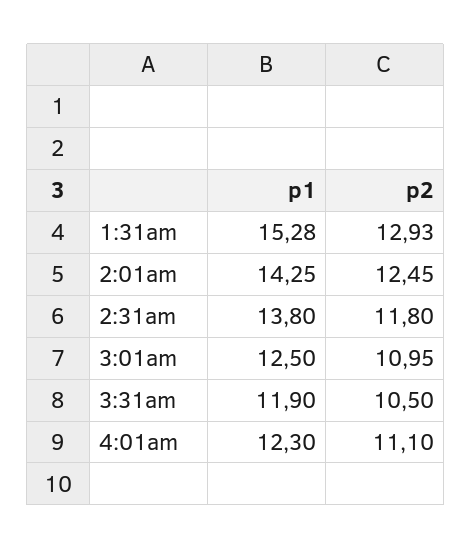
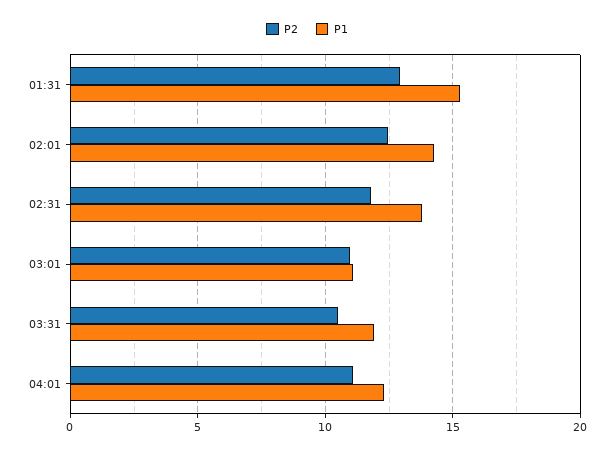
  {
    "p1": {
      "1:31am": 15.28,
      "2:01am": 14.25,
      "2:31am": 13.8,
-     "3:01am": 12.5,
+     "3:01am": 11,
      "3:31am": 11.9,
      "4:01am": 12.3
    },
    "p2": {
      "1:31am": 12.93,
      "2:01am": 12.45,
      "2:31am": 11.8,
      "3:01am": 10.95,
      "3:31am": 10.5,
      "4:01am": 11.1
    }
  }

